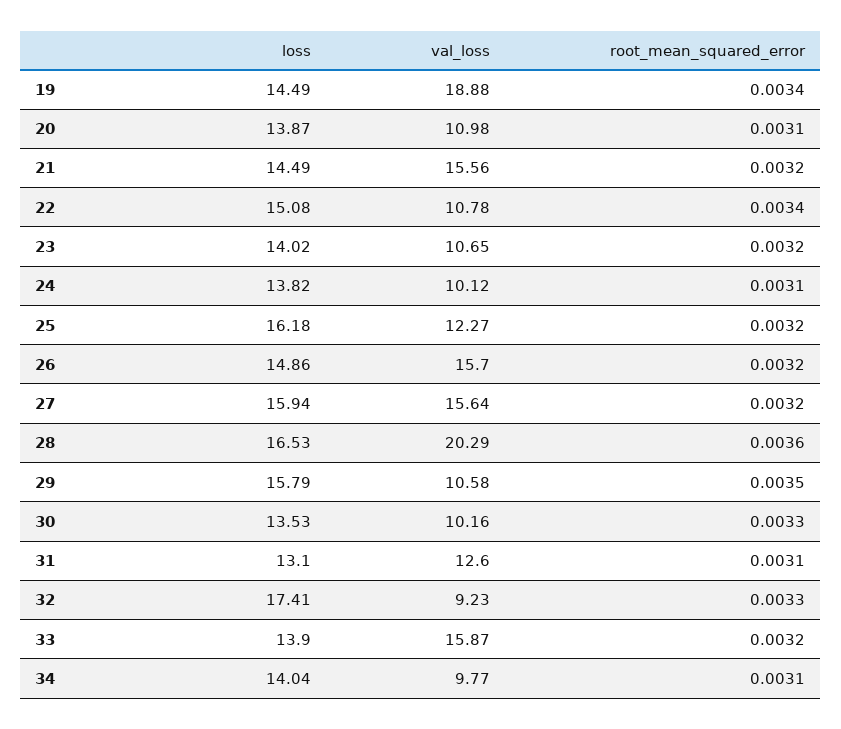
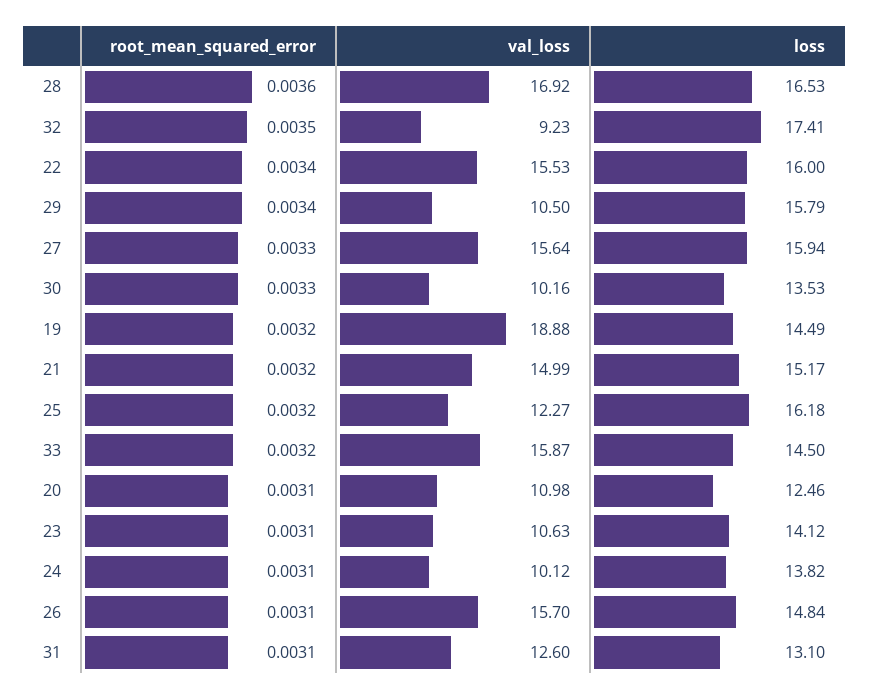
  {
    "loss": {
      "19": 14.49,
-     "20": 13.87,
+     "20": 12.46,
-     "21": 14.49,
+     "21": 15.17,
-     "22": 15.08,
+     "22": 16,
-     "23": 14.02,
+     "23": 14.12,
      "24": 13.82,
      "25": 16.18,
-     "26": 14.86,
+     "26": 14.84,
      "27": 15.94,
      "28": 16.53,
      "29": 15.79,
      "30": 13.53,
      "31": 13.1,
      "32": 17.41,
-     "33": 13.9,
+     "33": 14.5
-     "34": 14.04
    },
    "val_loss": {
      "19": 18.88,
      "20": 10.98,
-     "21": 15.56,
+     "21": 14.99,
-     "22": 10.78,
+     "22": 15.53,
-     "23": 10.65,
+     "23": 10.63,
      "24": 10.12,
      "25": 12.27,
      "26": 15.7,
      "27": 15.64,
-     "28": 20.29,
+     "28": 16.92,
-     "29": 10.58,
+     "29": 10.5,
      "30": 10.16,
      "31": 12.6,
      "32": 9.23,
-     "33": 15.87,
+     "33": 15.87
-     "34": 9.77
    },
    "root_mean_squared_error": {
-     "19": 0.0034,
+     "19": 0.0032,
      "20": 0.0031,
      "21": 0.0032,
      "22": 0.0034,
-     "23": 0.0032,
+     "23": 0.0031,
      "24": 0.0031,
      "25": 0.0032,
-     "26": 0.0032,
+     "26": 0.0031,
-     "27": 0.0032,
+     "27": 0.0033,
      "28": 0.0036,
-     "29": 0.0035,
+     "29": 0.0034,
      "30": 0.0033,
      "31": 0.0031,
-     "32": 0.0033,
+     "32": 0.0035,
-     "33": 0.0032,
+     "33": 0.0032
-     "34": 0.0031
    }
  }

